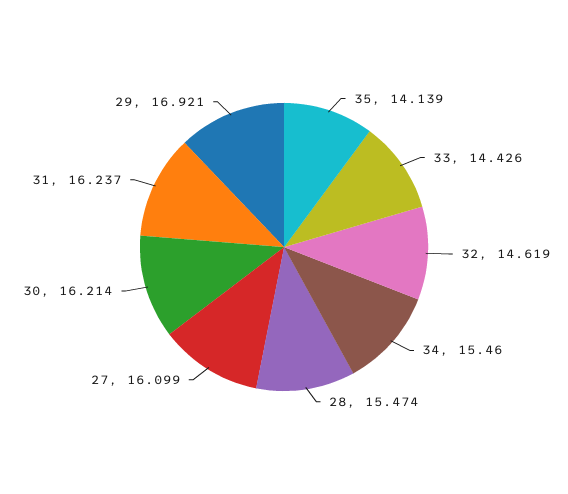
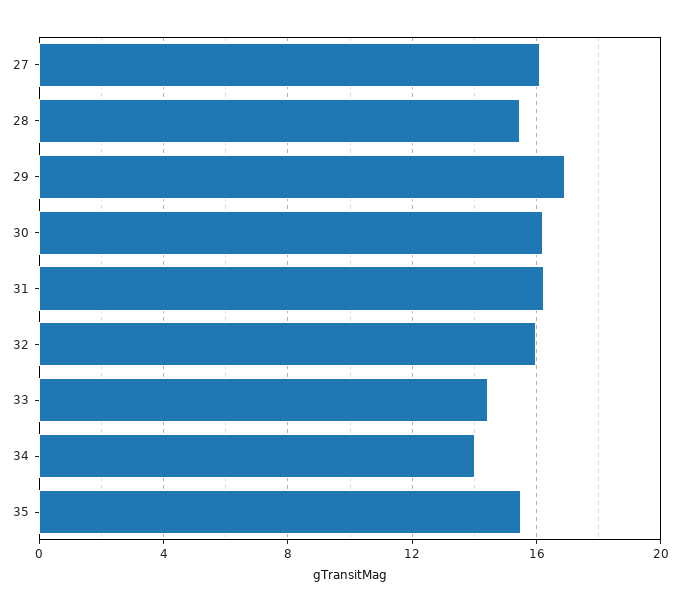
  {
-   "35": 14.139,
+   "35": 15.5,
    "33": 14.426,
-   "32": 14.619,
+   "32": 16,
-   "34": 15.46,
+   "34": 14,
    "28": 15.474,
    "27": 16.099,
    "30": 16.214,
    "31": 16.237,
    "29": 16.921
  }

